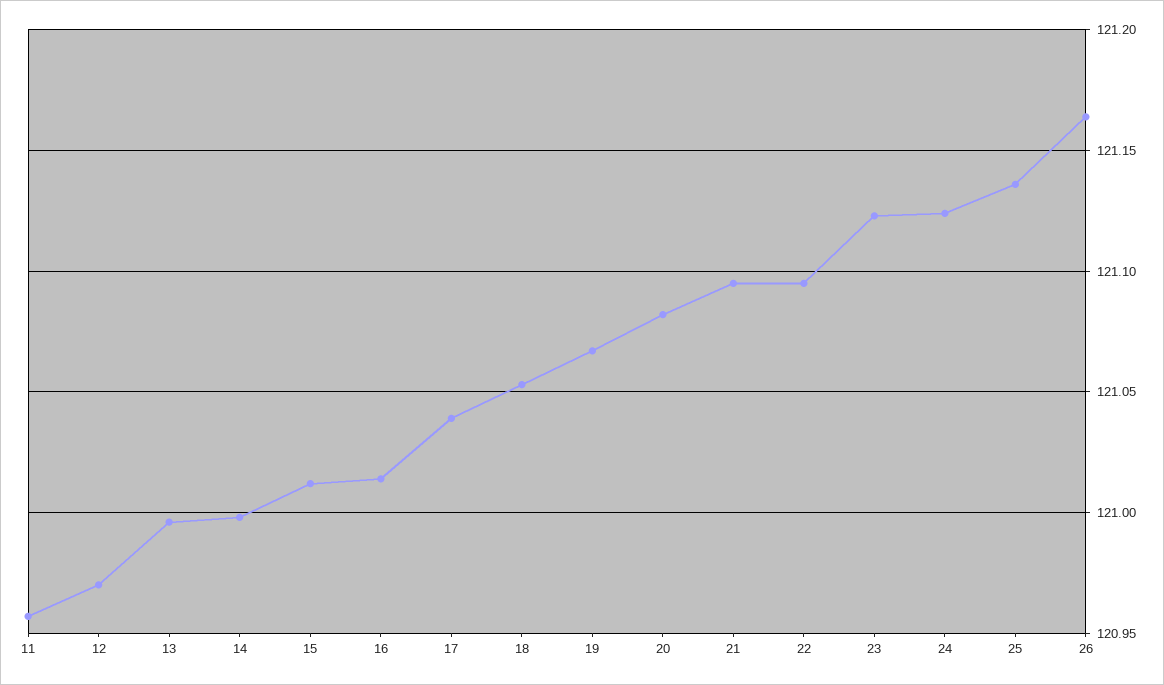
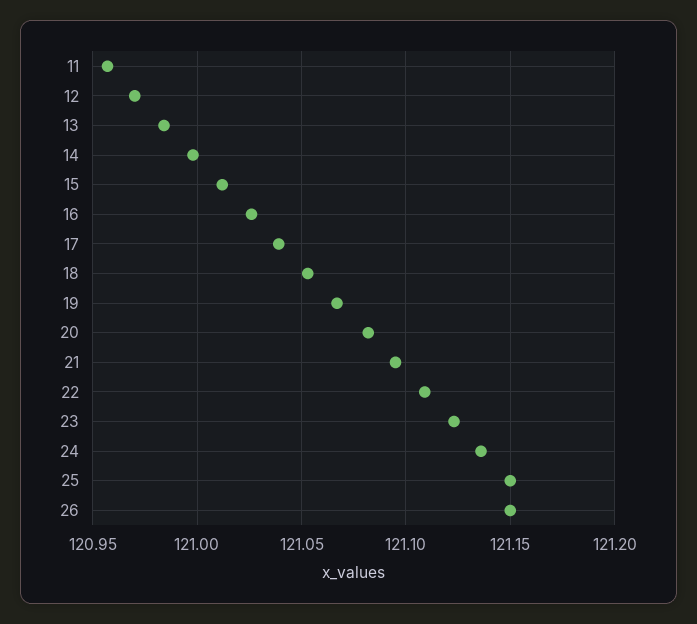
  {
    "11": 120.955,
    "12": 120.97,
-   "13": 120.995,
+   "13": 120.985,
    "14": 121,
    "15": 121.01,
-   "16": 121.015,
+   "16": 121.025,
    "17": 121.04,
    "18": 121.055,
    "19": 121.065,
    "20": 121.08,
    "21": 121.095,
-   "22": 121.095,
+   "22": 121.11,
    "23": 121.125,
-   "24": 121.125,
+   "24": 121.135,
-   "25": 121.135,
+   "25": 121.15,
-   "26": 121.165
+   "26": 121.15
  }

